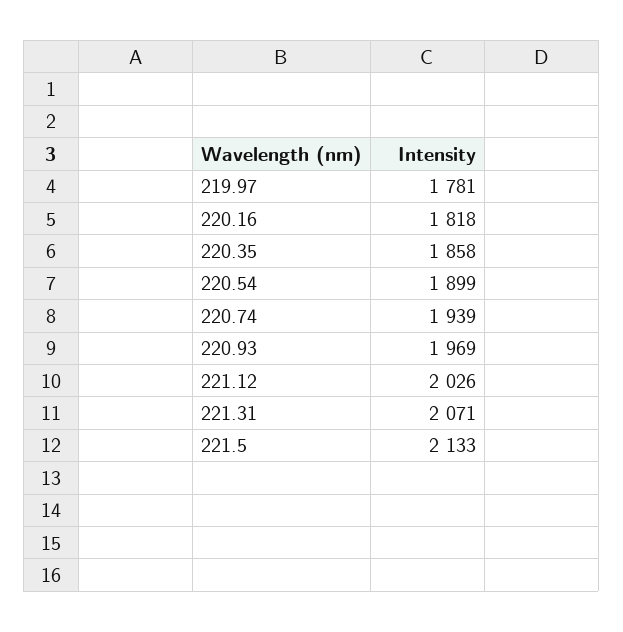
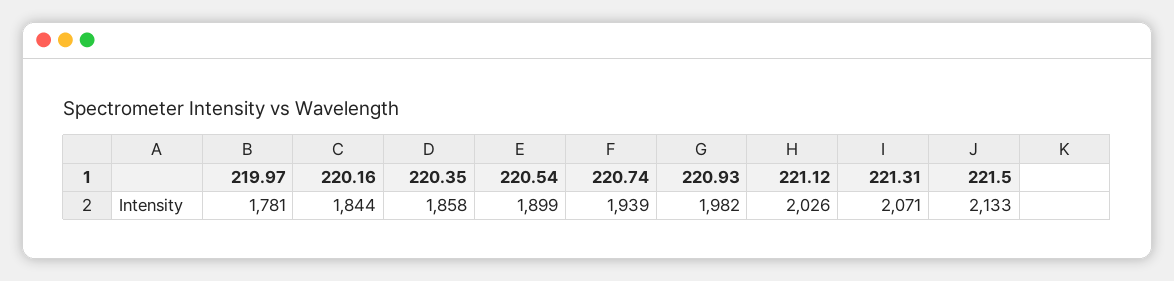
  {
    "219.97": 1781,
-   "220.16": 1818,
+   "220.16": 1844,
    "220.35": 1858,
    "220.54": 1899,
    "220.74": 1939,
-   "220.93": 1969,
+   "220.93": 1982,
    "221.12": 2026,
    "221.31": 2071,
    "221.5": 2133
  }

